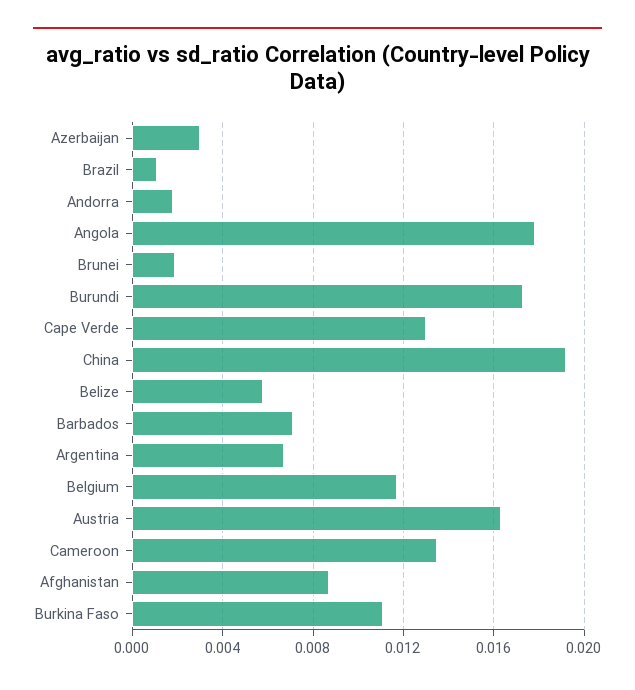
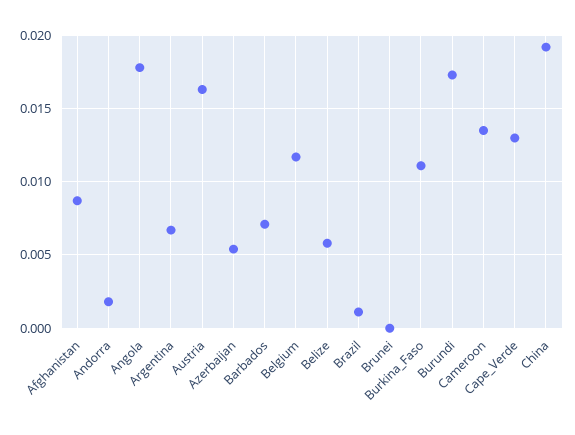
  {
-   "Azerbaijan": 0.003,
+   "Azerbaijan": 0.0055,
    "Brazil": 0.001,
    "Andorra": 0.002,
    "Angola": 0.018,
-   "Brunei": 0.002,
+   "Brunei": 0,
    "Burundi": 0.0175,
    "Cape Verde": 0.013,
    "China": 0.019,
    "Belize": 0.006,
    "Barbados": 0.007,
    "Argentina": 0.0065,
    "Belgium": 0.0115,
    "Austria": 0.0165,
    "Cameroon": 0.0135,
    "Afghanistan": 0.0085,
    "Burkina Faso": 0.011
  }

